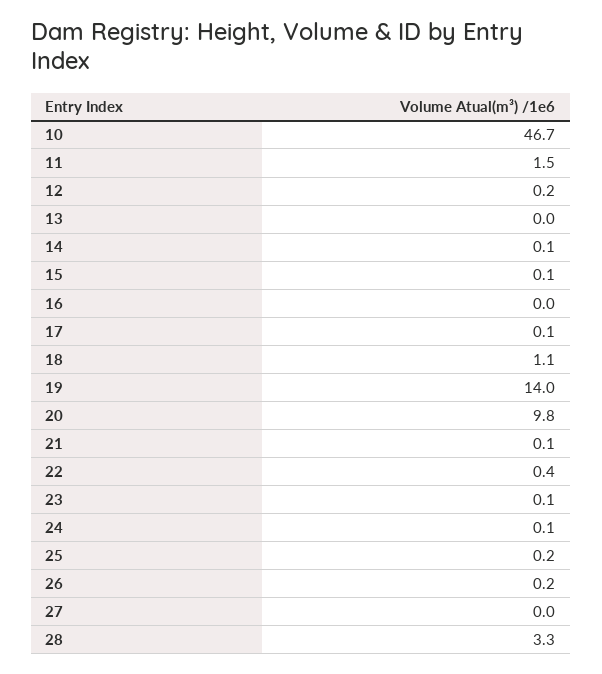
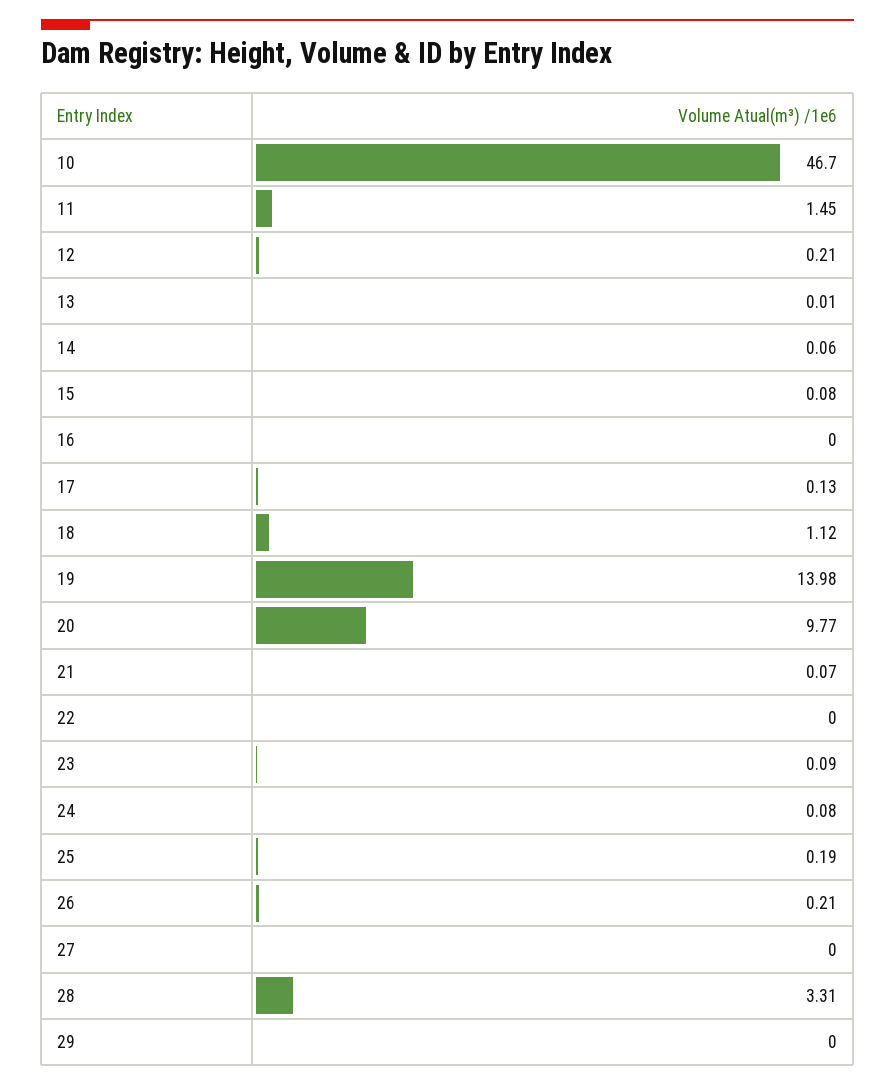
  {
    "10": 46.7,
    "11": 1.45,
    "12": 0.21,
    "13": 0.01,
    "14": 0.06,
    "15": 0.08,
    "16": 0,
    "17": 0.13,
    "18": 1.12,
    "19": 13.98,
    "20": 9.77,
    "21": 0.07,
-   "22": 0.4,
+   "22": 0,
    "23": 0.09,
    "24": 0.08,
    "25": 0.19,
    "26": 0.21,
    "27": 0,
-   "28": 3.31
+   "28": 3.31,
+   "29": 0
  }

